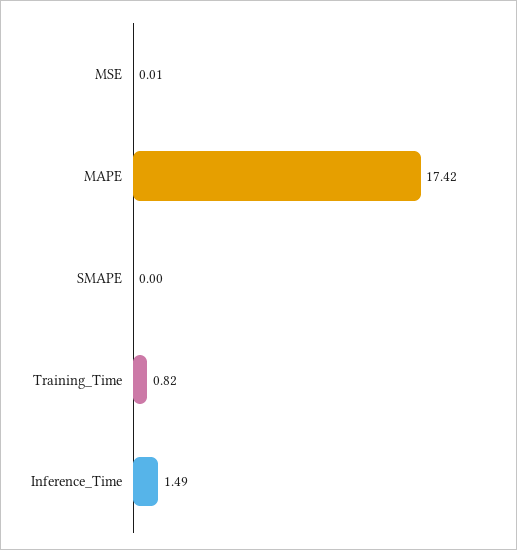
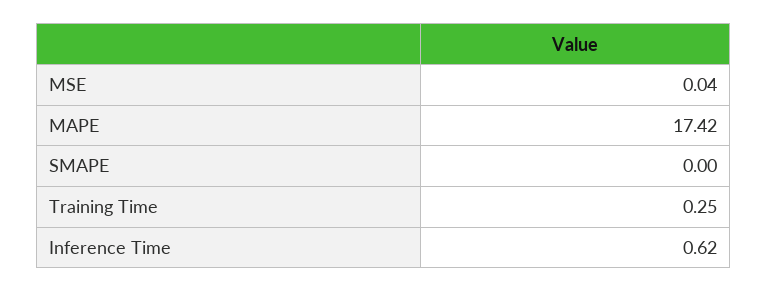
  {
-   "MSE": 0.01,
+   "MSE": 0.04,
    "MAPE": 17.42,
    "SMAPE": 0,
-   "Training_Time": 0.82,
+   "Training_Time": 0.25,
-   "Inference_Time": 1.49
+   "Inference_Time": 0.62
  }

